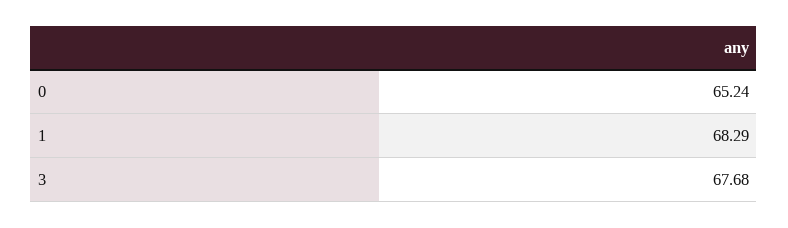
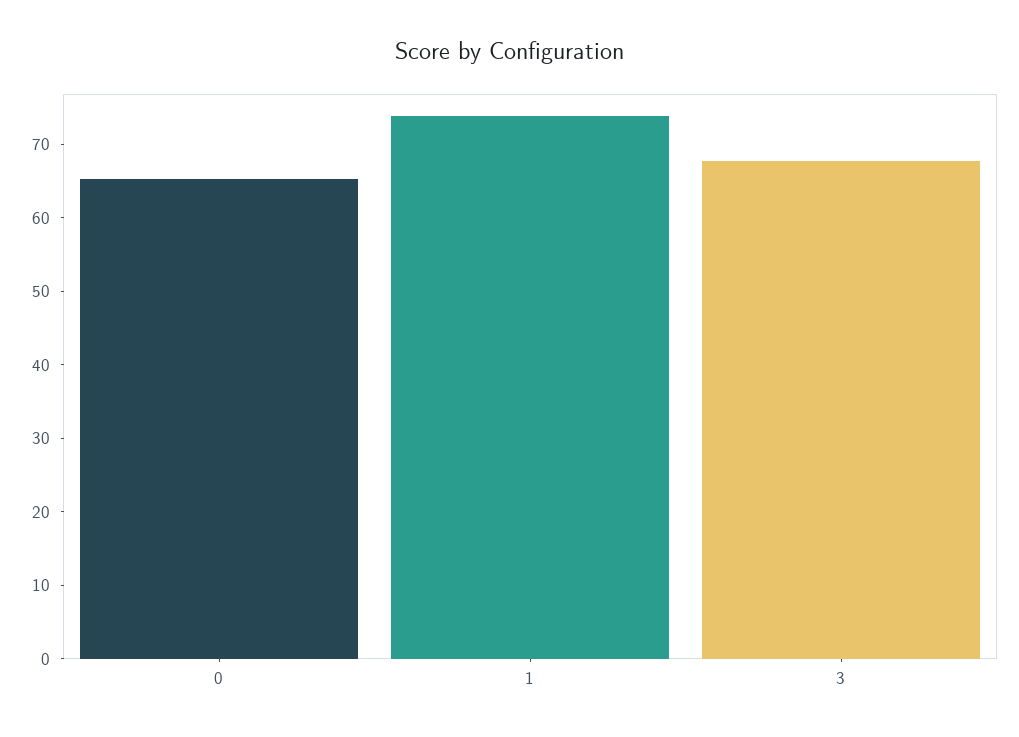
  {
    "0": 65.24,
-   "1": 68.29,
+   "1": 74,
    "3": 67.68
  }

